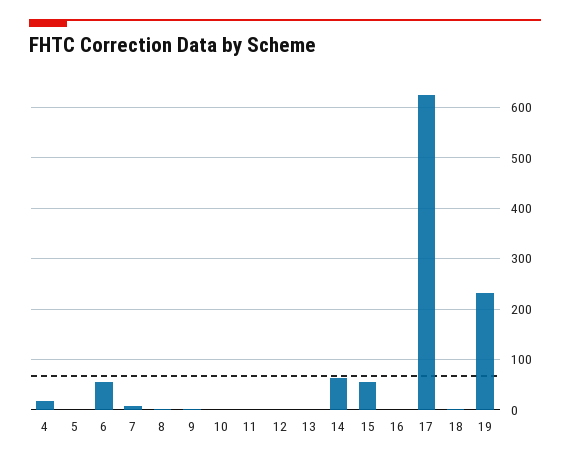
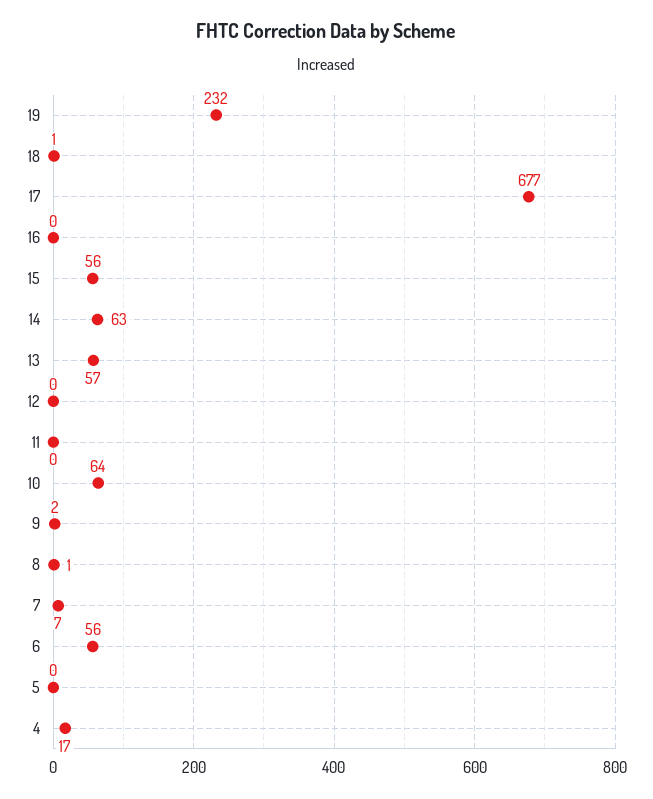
  {
    "4": 17,
    "5": 0,
    "6": 56,
    "7": 7,
    "8": 1,
    "9": 2,
-   "10": 0,
+   "10": 64,
    "11": 0,
    "12": 0,
-   "13": 0,
+   "13": 57,
    "14": 63,
    "15": 56,
    "16": 0,
-   "17": 620,
+   "17": 677,
    "18": 1,
    "19": 232
  }

